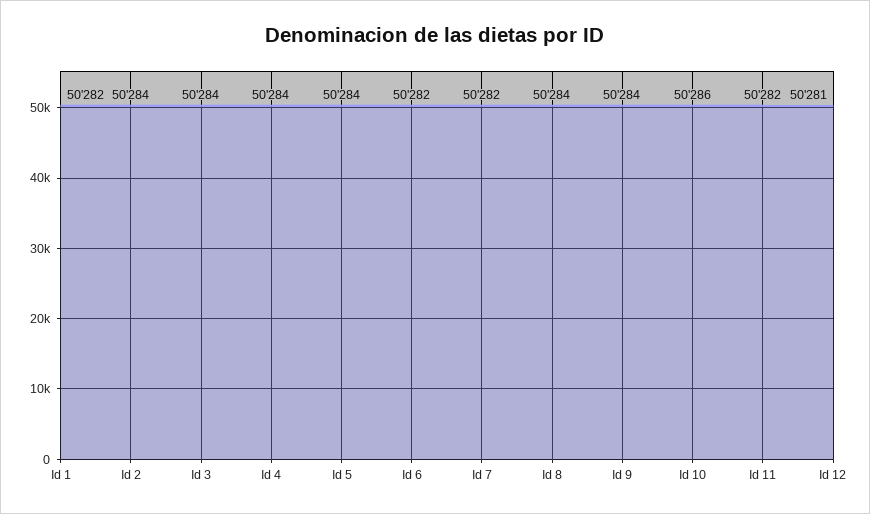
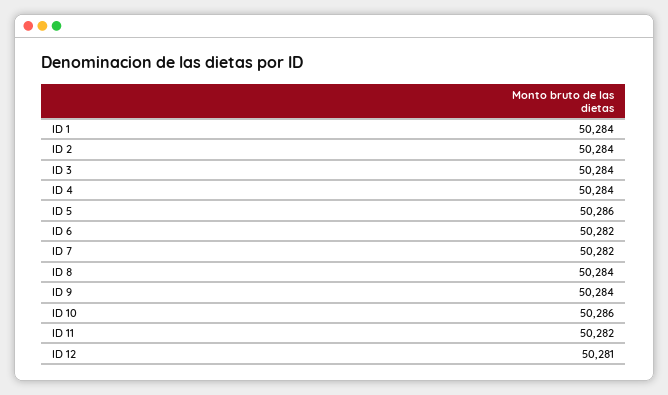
  {
-   "Id 1": 50282,
+   "Id 1": 50284,
    "Id 2": 50284,
    "Id 3": 50284,
    "Id 4": 50284,
-   "Id 5": 50284,
+   "Id 5": 50286,
    "Id 6": 50282,
    "Id 7": 50282,
    "Id 8": 50284,
    "Id 9": 50284,
    "Id 10": 50286,
    "Id 11": 50282,
    "Id 12": 50281
  }

